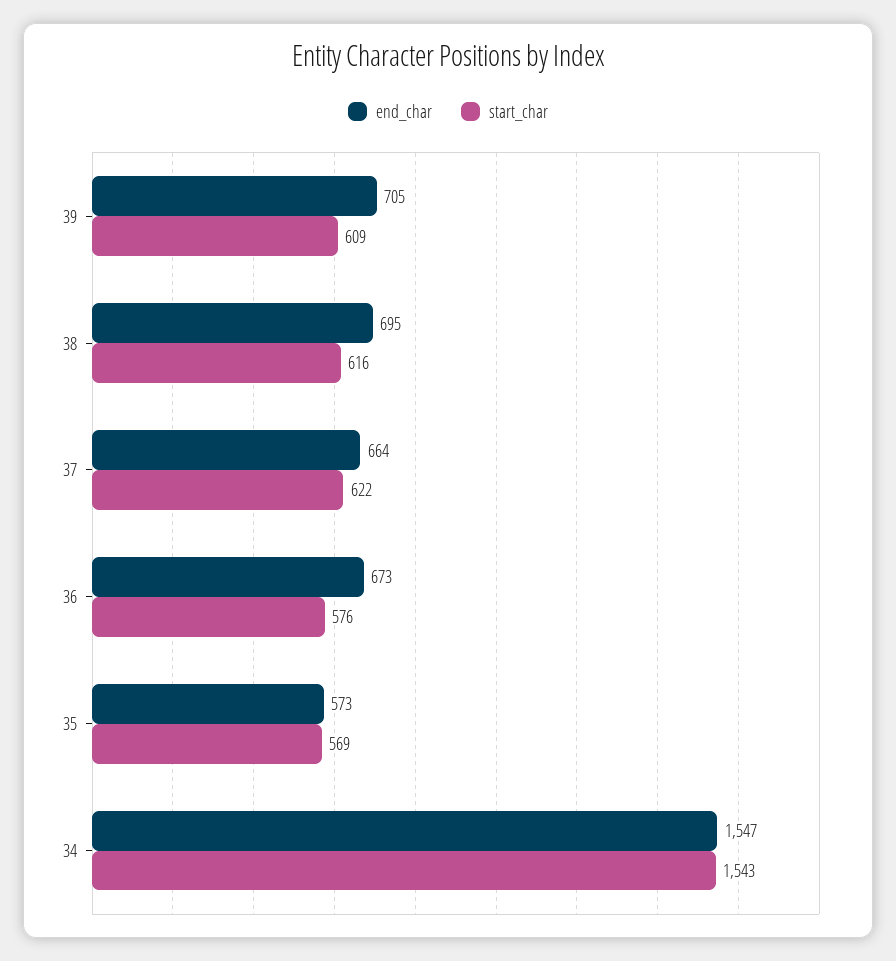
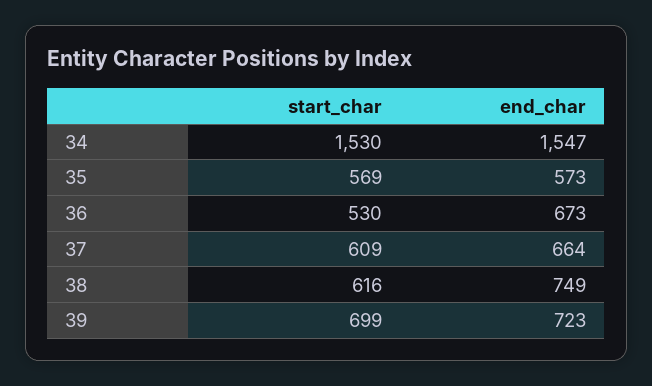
  {
    "end_char": {
-     "39": 705,
+     "39": 723,
-     "38": 695,
+     "38": 749,
      "37": 664,
      "36": 673,
      "35": 573,
      "34": 1547
    },
    "start_char": {
-     "39": 609,
+     "39": 699,
      "38": 616,
-     "37": 622,
+     "37": 609,
-     "36": 576,
+     "36": 530,
      "35": 569,
-     "34": 1543
+     "34": 1530
    }
  }

